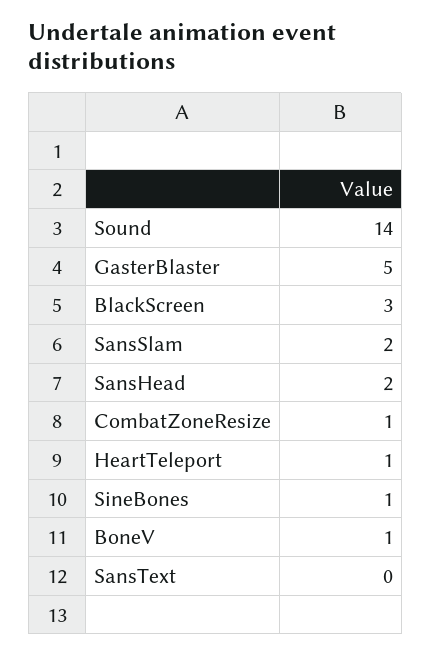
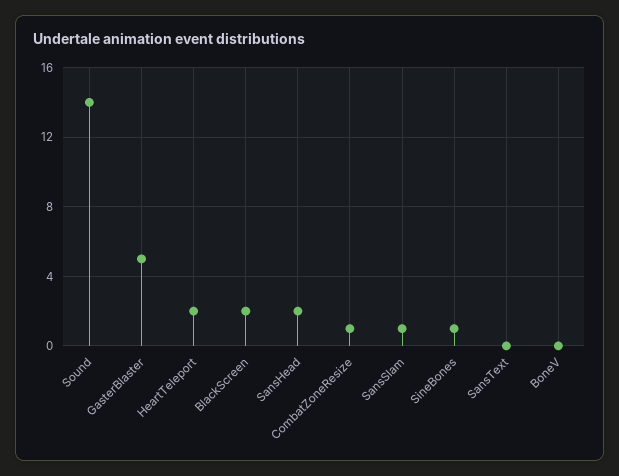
  {
    "Sound": 14,
    "GasterBlaster": 5,
-   "BlackScreen": 3,
+   "BlackScreen": 2,
-   "SansSlam": 2,
+   "SansSlam": 1,
    "SansHead": 2,
    "CombatZoneResize": 1,
-   "HeartTeleport": 1,
+   "HeartTeleport": 2,
    "SineBones": 1,
-   "BoneV": 1,
+   "BoneV": 0,
    "SansText": 0
  }

